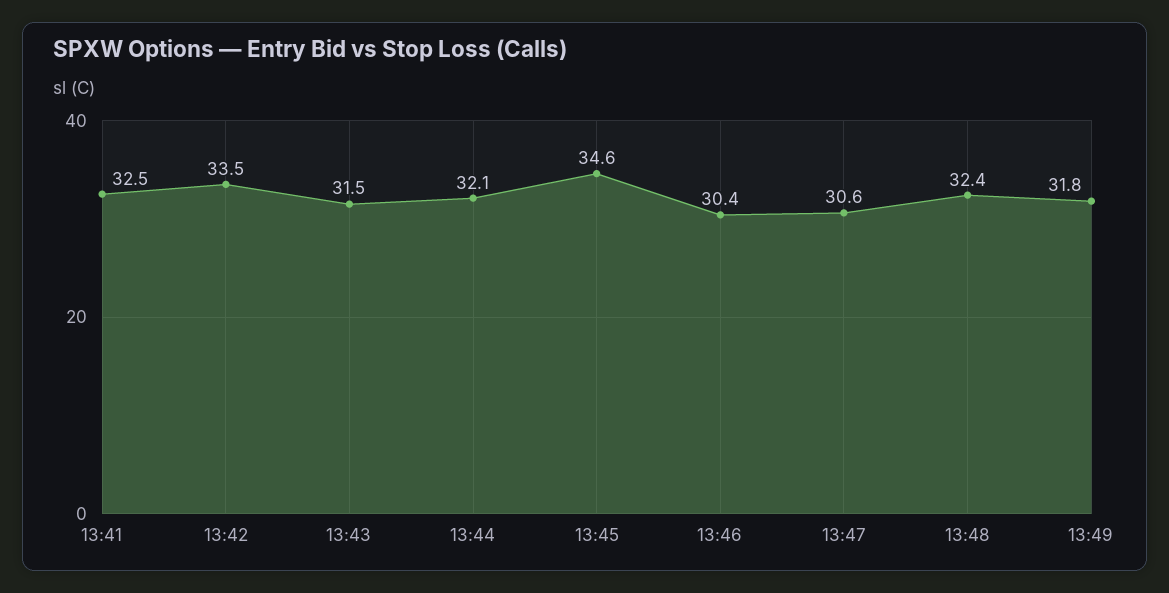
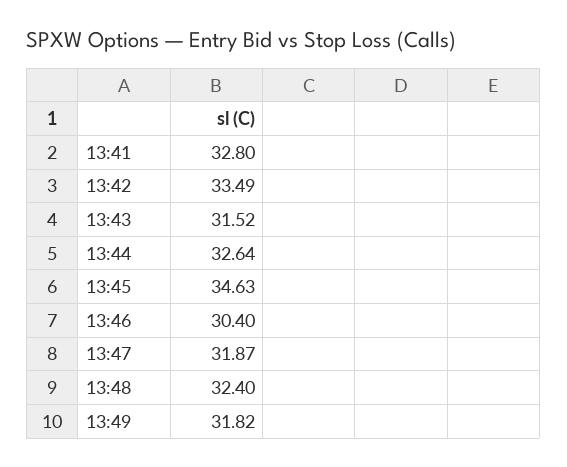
  {
-   "13:41": 32.5,
+   "13:41": 32.8,
    "13:42": 33.49,
    "13:43": 31.52,
-   "13:44": 32.1,
+   "13:44": 32.64,
    "13:45": 34.63,
    "13:46": 30.4,
-   "13:47": 30.6,
+   "13:47": 31.87,
    "13:48": 32.4,
    "13:49": 31.82
  }

